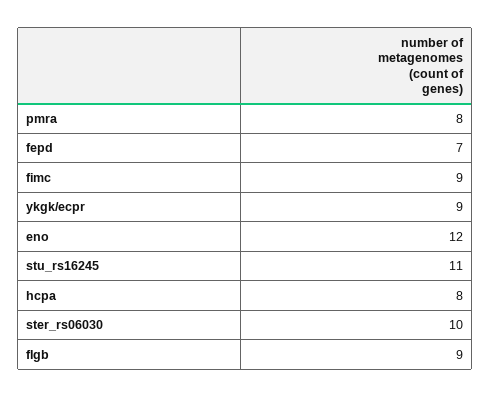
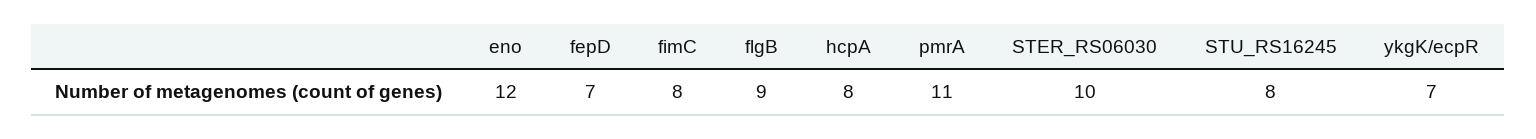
  {
-   "pmra": 8,
+   "pmra": 11,
    "fepd": 7,
-   "fimc": 9,
+   "fimc": 8,
-   "ykgk/ecpr": 9,
+   "ykgk/ecpr": 7,
    "eno": 12,
-   "stu_rs16245": 11,
+   "stu_rs16245": 8,
    "hcpa": 8,
    "ster_rs06030": 10,
    "flgb": 9
  }

